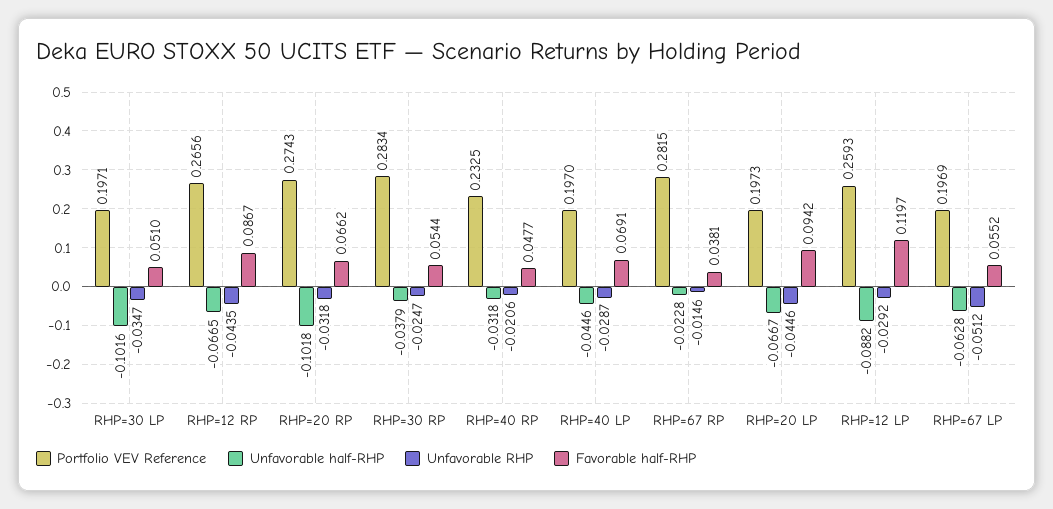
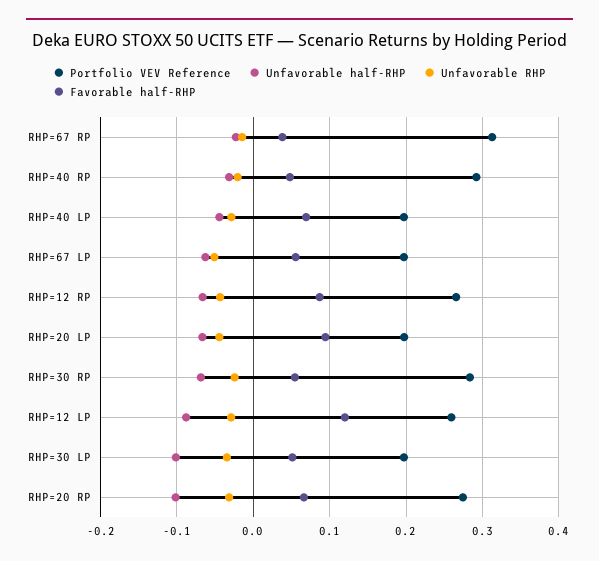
  {
    "Portfolio VEV Reference": {
      "RHP=30 LP": 0.1971,
      "RHP=12 RP": 0.2656,
      "RHP=20 RP": 0.2743,
      "RHP=30 RP": 0.2834,
-     "RHP=40 RP": 0.2325,
+     "RHP=40 RP": 0.29,
      "RHP=40 LP": 0.197,
-     "RHP=67 RP": 0.2815,
+     "RHP=67 RP": 0.31,
      "RHP=20 LP": 0.1973,
      "RHP=12 LP": 0.2593,
      "RHP=67 LP": 0.1969
    },
    "Unfavorable half-RHP": {
      "RHP=30 LP": -0.1016,
      "RHP=12 RP": -0.0665,
      "RHP=20 RP": -0.1018,
-     "RHP=30 RP": -0.0379,
+     "RHP=30 RP": -0.07,
      "RHP=40 RP": -0.0318,
      "RHP=40 LP": -0.0446,
      "RHP=67 RP": -0.0228,
      "RHP=20 LP": -0.0667,
      "RHP=12 LP": -0.0882,
      "RHP=67 LP": -0.0628
    },
    "Unfavorable RHP": {
      "RHP=30 LP": -0.0347,
      "RHP=12 RP": -0.0435,
      "RHP=20 RP": -0.0318,
      "RHP=30 RP": -0.0247,
      "RHP=40 RP": -0.0206,
      "RHP=40 LP": -0.0287,
      "RHP=67 RP": -0.0146,
      "RHP=20 LP": -0.0446,
      "RHP=12 LP": -0.0292,
      "RHP=67 LP": -0.0512
    },
    "Favorable half-RHP": {
      "RHP=30 LP": 0.051,
      "RHP=12 RP": 0.0867,
      "RHP=20 RP": 0.0662,
      "RHP=30 RP": 0.0544,
      "RHP=40 RP": 0.0477,
      "RHP=40 LP": 0.0691,
      "RHP=67 RP": 0.0381,
      "RHP=20 LP": 0.0942,
      "RHP=12 LP": 0.1197,
      "RHP=67 LP": 0.0552
    }
  }

